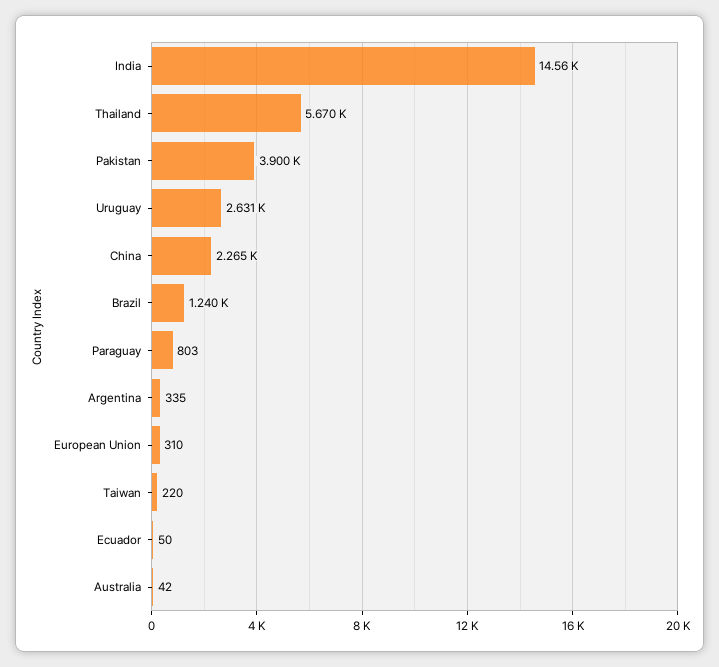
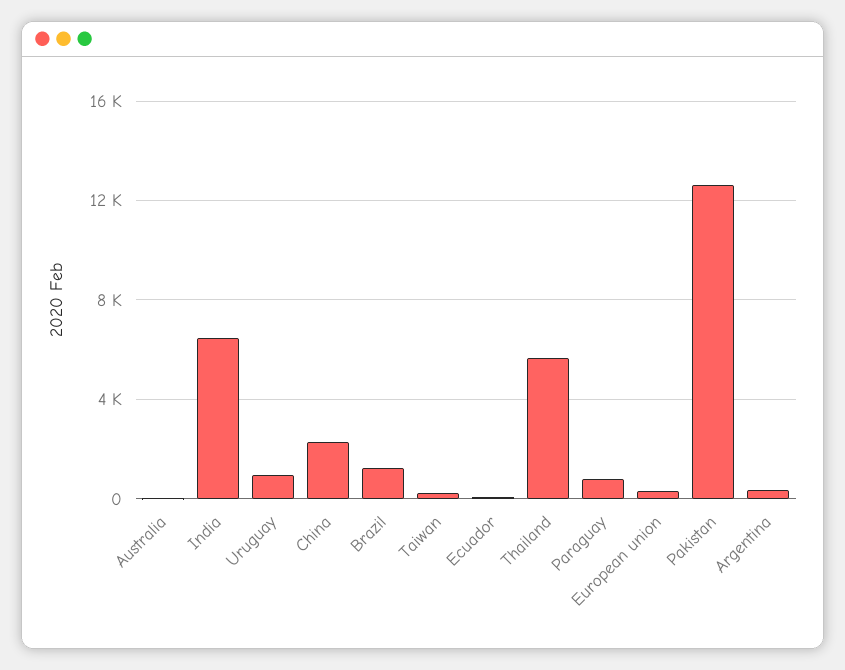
  {
-   "India": 14560,
+   "India": 6500,
    "Thailand": 5670,
-   "Pakistan": 3900,
+   "Pakistan": 12500,
-   "Uruguay": 2631,
+   "Uruguay": 1000,
    "China": 2265,
    "Brazil": 1240,
    "Paraguay": 803,
    "Argentina": 335,
    "European Union": 310,
    "Taiwan": 220,
    "Ecuador": 50,
    "Australia": 42
  }

